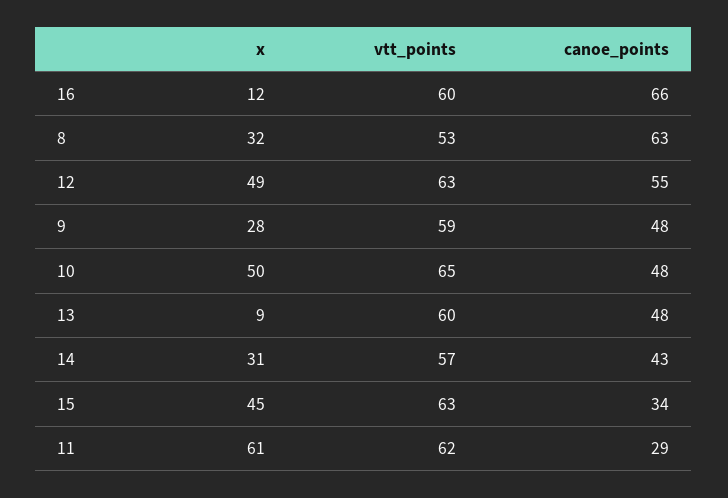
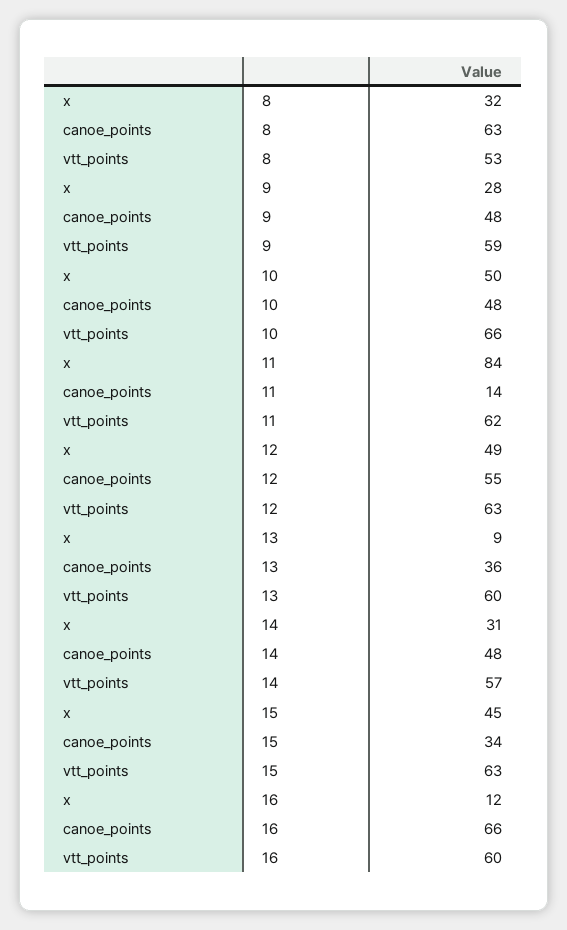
  {
    "x": {
      "16": 12,
      "8": 32,
      "12": 49,
      "9": 28,
      "10": 50,
      "13": 9,
      "14": 31,
      "15": 45,
-     "11": 61
+     "11": 84
    },
    "vtt_points": {
      "16": 60,
      "8": 53,
      "12": 63,
      "9": 59,
-     "10": 65,
+     "10": 66,
      "13": 60,
      "14": 57,
      "15": 63,
      "11": 62
    },
    "canoe_points": {
      "16": 66,
      "8": 63,
      "12": 55,
      "9": 48,
      "10": 48,
-     "13": 48,
+     "13": 36,
-     "14": 43,
+     "14": 48,
      "15": 34,
-     "11": 29
+     "11": 14
    }
  }

